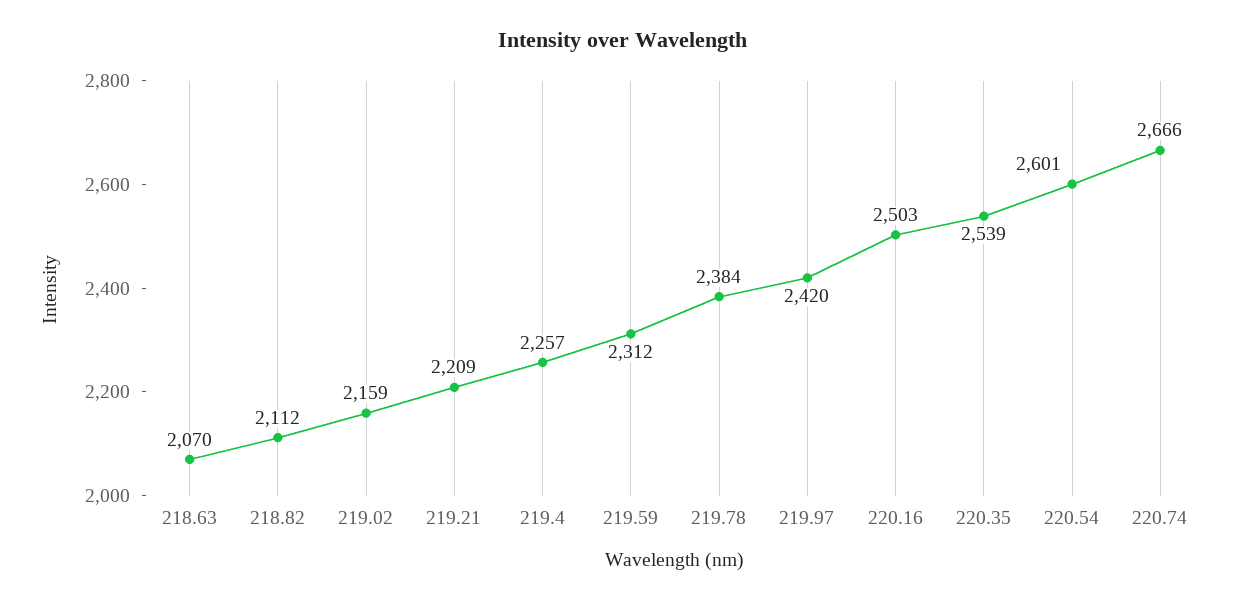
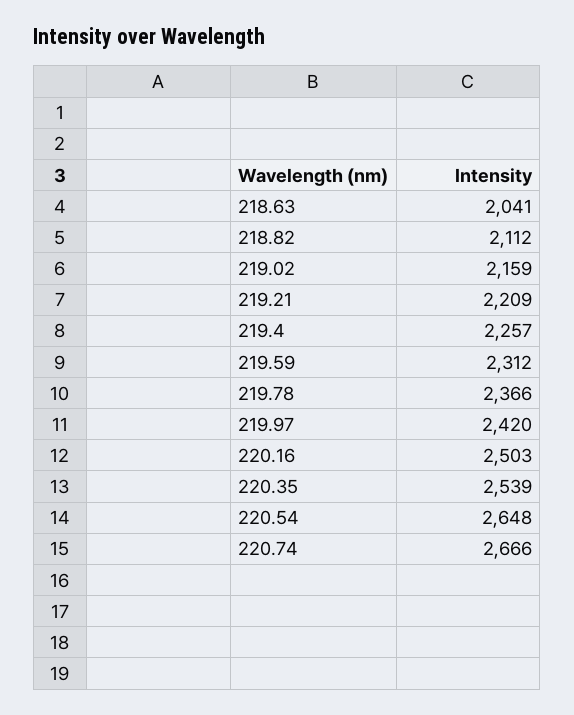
  {
-   "218.63": 2070,
+   "218.63": 2041,
    "218.82": 2112,
    "219.02": 2159,
    "219.21": 2209,
    "219.4": 2257,
    "219.59": 2312,
-   "219.78": 2384,
+   "219.78": 2366,
    "219.97": 2420,
    "220.16": 2503,
    "220.35": 2539,
-   "220.54": 2601,
+   "220.54": 2648,
    "220.74": 2666
  }

